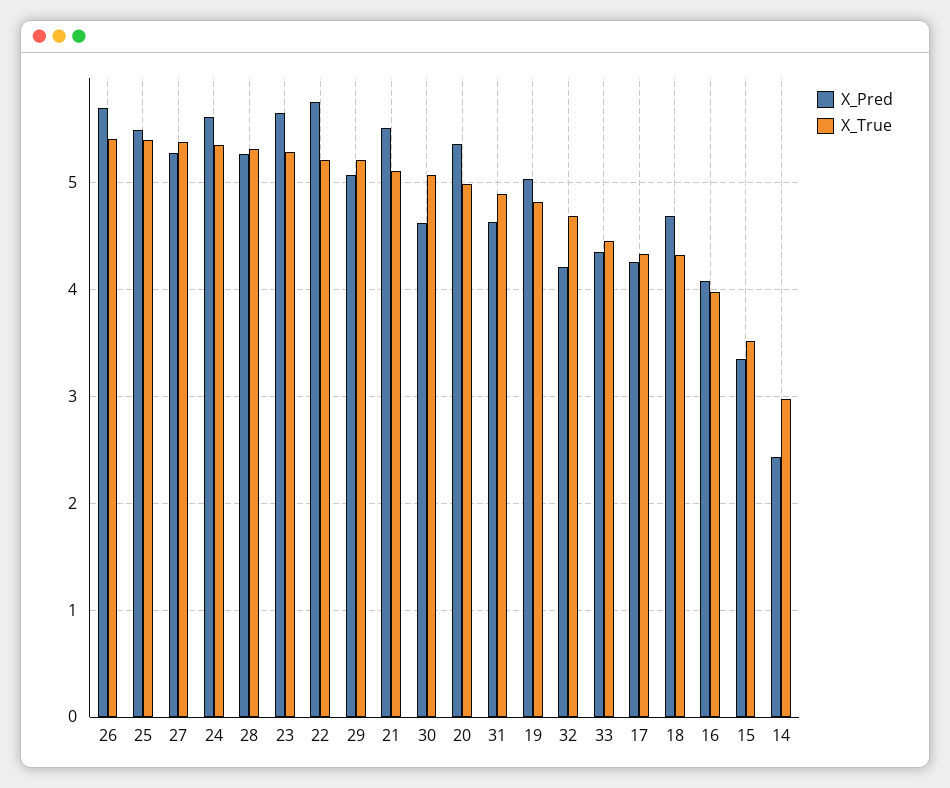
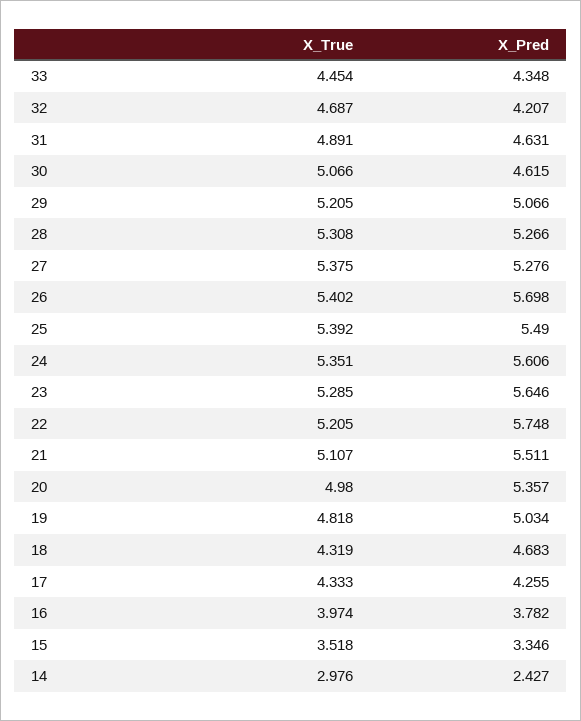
  {
    "X_Pred": {
      "26": 5.698,
      "25": 5.49,
      "27": 5.276,
      "24": 5.606,
      "28": 5.266,
      "23": 5.646,
      "22": 5.748,
      "29": 5.066,
      "21": 5.511,
      "30": 4.615,
      "20": 5.357,
      "31": 4.631,
      "19": 5.034,
      "32": 4.207,
      "33": 4.348,
      "17": 4.255,
      "18": 4.683,
-     "16": 4.1,
+     "16": 3.782,
      "15": 3.346,
      "14": 2.427
    },
    "X_True": {
      "26": 5.402,
      "25": 5.392,
      "27": 5.375,
      "24": 5.351,
      "28": 5.308,
      "23": 5.285,
      "22": 5.205,
      "29": 5.205,
      "21": 5.107,
      "30": 5.066,
      "20": 4.98,
      "31": 4.891,
      "19": 4.818,
      "32": 4.687,
      "33": 4.454,
      "17": 4.333,
      "18": 4.319,
      "16": 3.974,
      "15": 3.518,
      "14": 2.976
    }
  }

